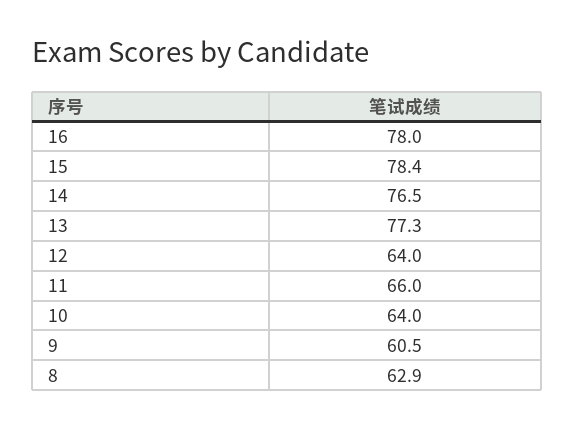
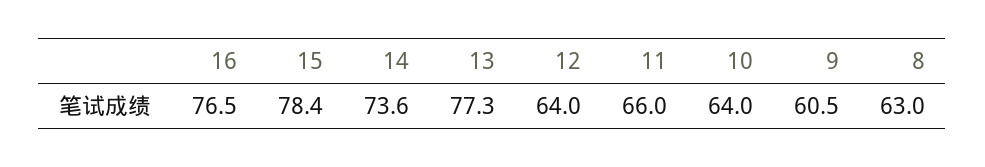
  {
-   "16": 78,
+   "16": 76.5,
    "15": 78.4,
-   "14": 76.5,
+   "14": 73.6,
    "13": 77.3,
    "12": 64,
    "11": 66,
    "10": 64,
    "9": 60.5,
-   "8": 62.9
+   "8": 63
  }

